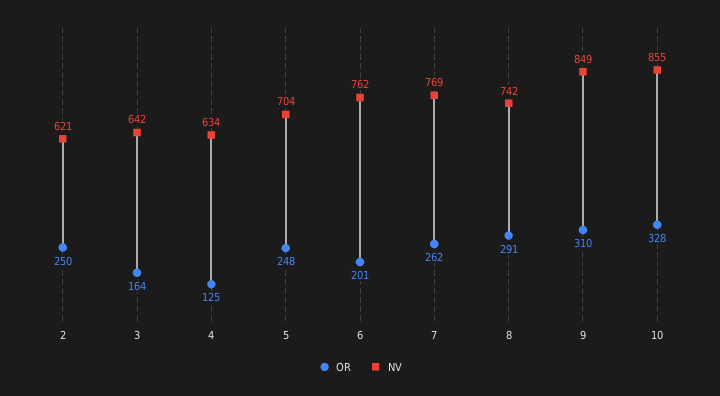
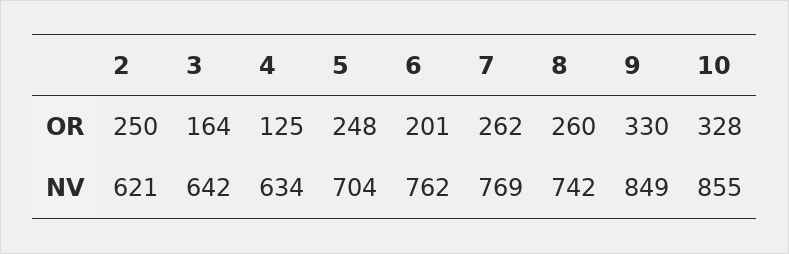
  {
    "OR": {
      "2": 250,
      "3": 164,
      "4": 125,
      "5": 248,
      "6": 201,
      "7": 262,
-     "8": 291,
+     "8": 260,
-     "9": 310,
+     "9": 330,
      "10": 328
    },
    "NV": {
      "2": 621,
      "3": 642,
      "4": 634,
      "5": 704,
      "6": 762,
      "7": 769,
      "8": 742,
      "9": 849,
      "10": 855
    }
  }

